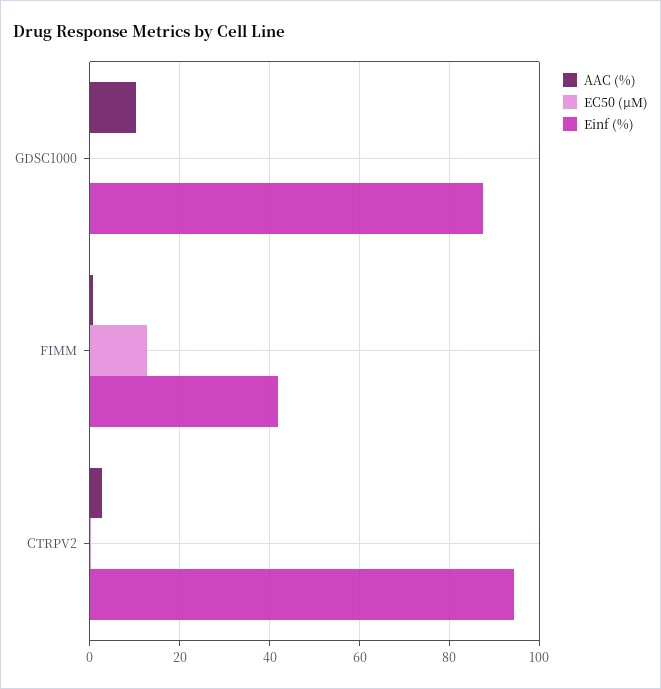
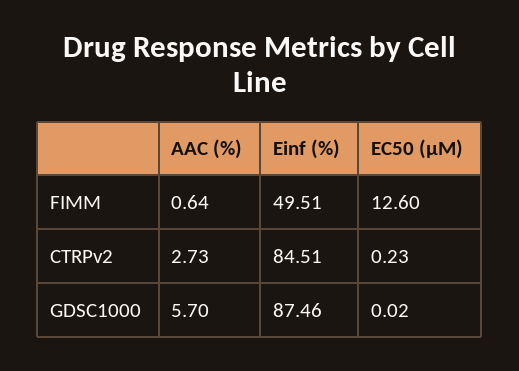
  {
    "AAC (%)": {
-     "GDSC1000": 10,
+     "GDSC1000": 5.7,
      "FIMM": 0.64,
      "CTRPV2": 2.73
    },
    "EC50 (µM)": {
      "GDSC1000": 0.02,
      "FIMM": 12.6,
      "CTRPV2": 0.23
    },
    "Einf (%)": {
      "GDSC1000": 87.46,
-     "FIMM": 42,
+     "FIMM": 49.51,
-     "CTRPV2": 94
+     "CTRPV2": 84.51
    }
  }

